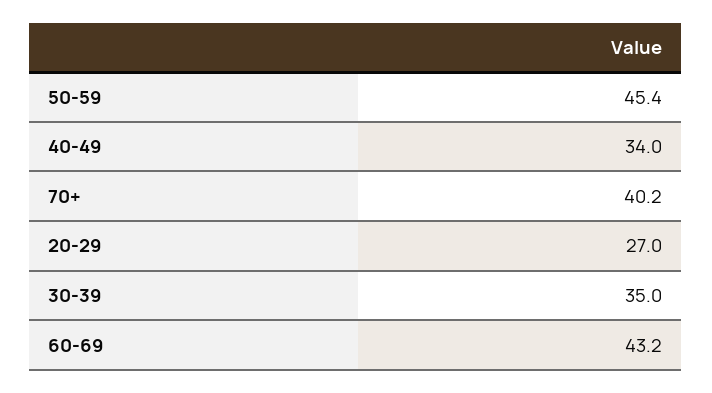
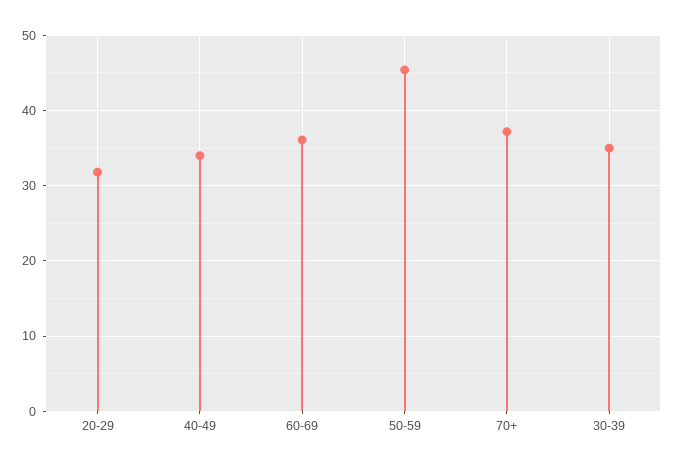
  {
    "50-59": 45.4,
    "40-49": 34,
-   "70+": 40.2,
+   "70+": 37,
-   "20-29": 27,
+   "20-29": 32,
    "30-39": 35,
-   "60-69": 43.2
+   "60-69": 36
  }

